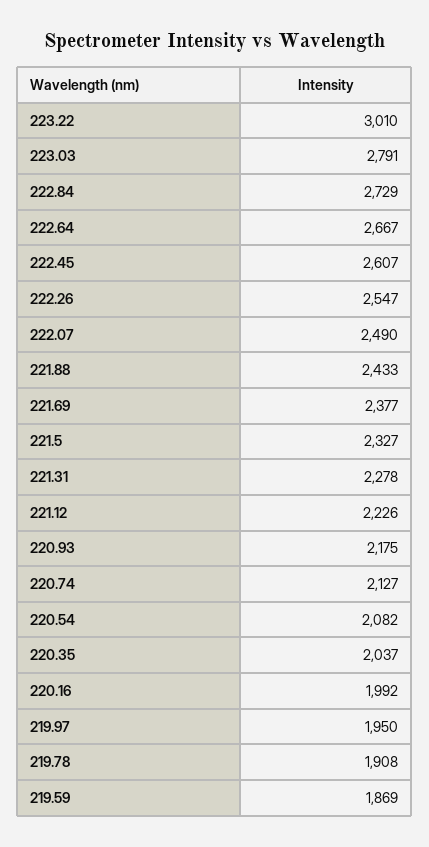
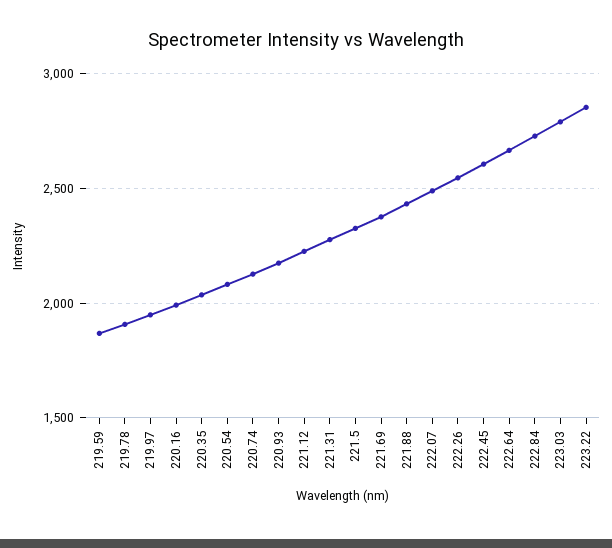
  {
-   "223.22": 3010,
+   "223.22": 2850,
    "223.03": 2791,
    "222.84": 2729,
    "222.64": 2667,
    "222.45": 2607,
    "222.26": 2547,
    "222.07": 2490,
    "221.88": 2433,
    "221.69": 2377,
    "221.5": 2327,
    "221.31": 2278,
    "221.12": 2226,
    "220.93": 2175,
    "220.74": 2127,
    "220.54": 2082,
    "220.35": 2037,
    "220.16": 1992,
    "219.97": 1950,
    "219.78": 1908,
    "219.59": 1869
  }

